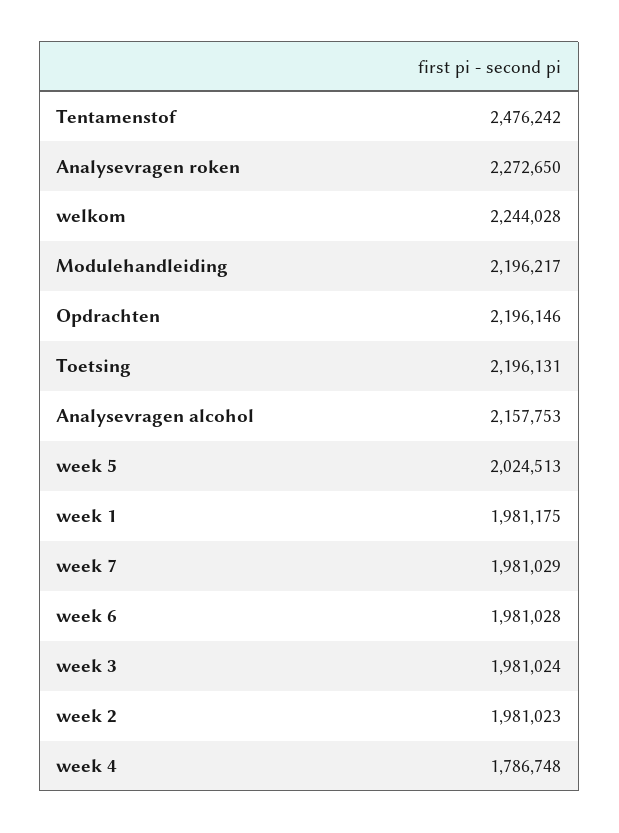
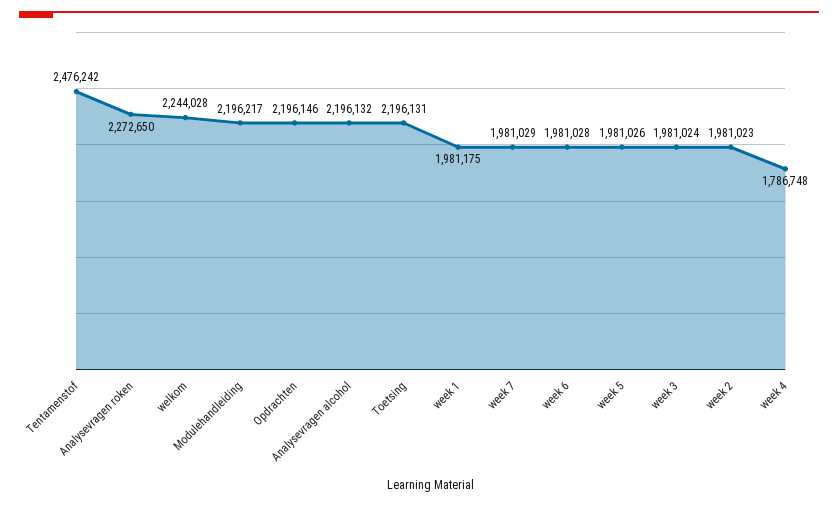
  {
    "Tentamenstof": 2476242,
    "Analysevragen roken": 2272650,
    "welkom": 2244028,
    "Modulehandleiding": 2196217,
    "Opdrachten": 2196146,
    "Toetsing": 2196131,
-   "Analysevragen alcohol": 2157753,
+   "Analysevragen alcohol": 2196132,
-   "week 5": 2024513,
+   "week 5": 1981026,
    "week 1": 1981175,
    "week 7": 1981029,
    "week 6": 1981028,
    "week 3": 1981024,
    "week 2": 1981023,
    "week 4": 1786748
  }

